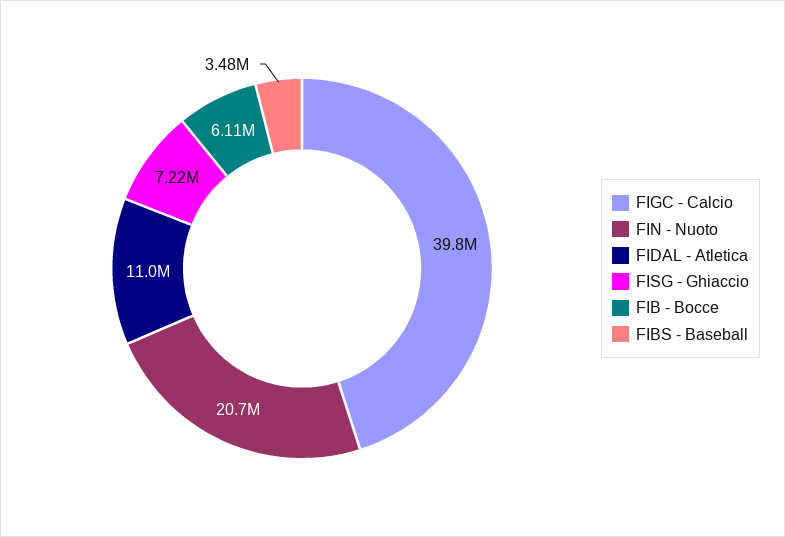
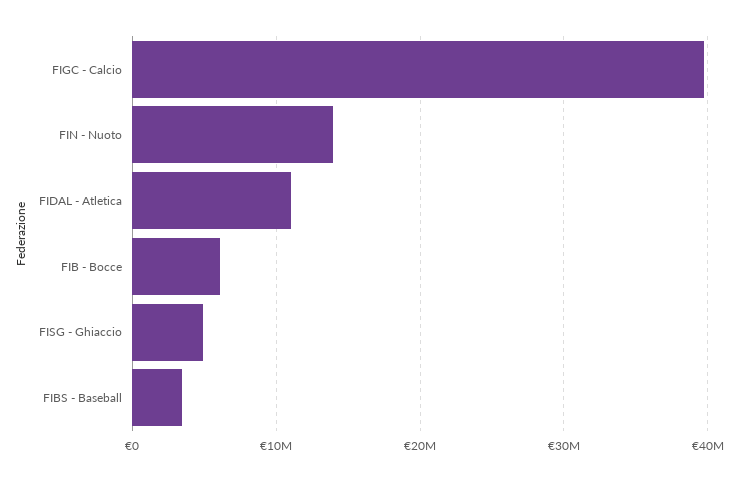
  {
    "FIGC - Calcio": 39800000,
-   "FIN - Nuoto": 20700000,
+   "FIN - Nuoto": 14000000,
    "FIDAL - Atletica": 11000000,
-   "FISG - Ghiaccio": 7220000,
+   "FISG - Ghiaccio": 5000000,
    "FIB - Bocce": 6110000,
    "FIBS - Baseball": 3480000
  }

